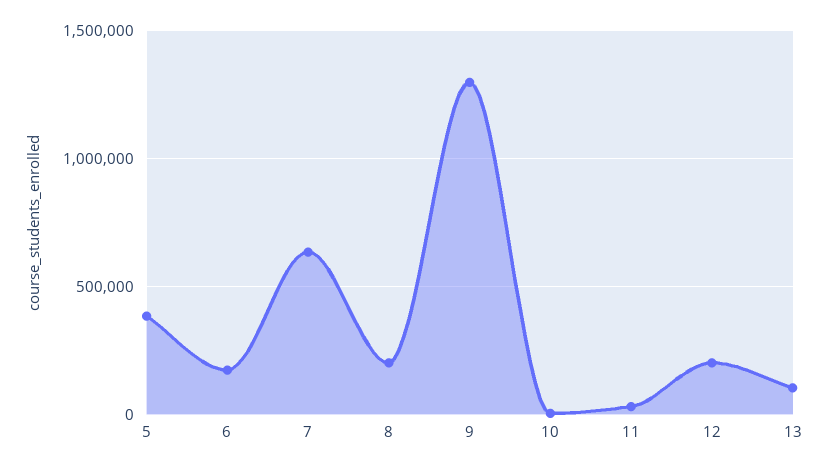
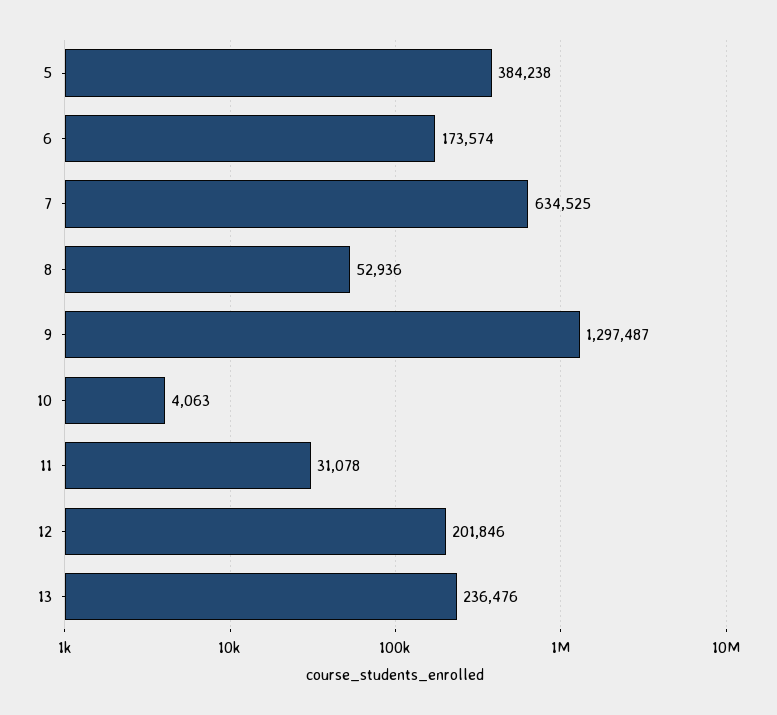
  {
    "5": 384238,
    "6": 173574,
    "7": 634525,
-   "8": 200000,
+   "8": 52936,
    "9": 1297487,
    "10": 4063,
    "11": 31078,
    "12": 201846,
-   "13": 100000
+   "13": 236476
  }

